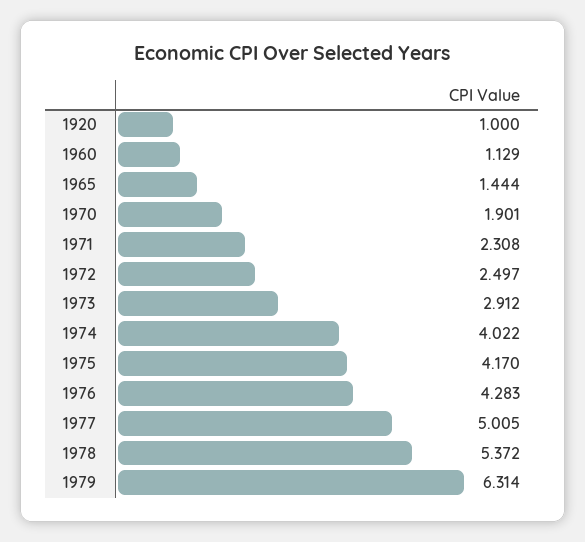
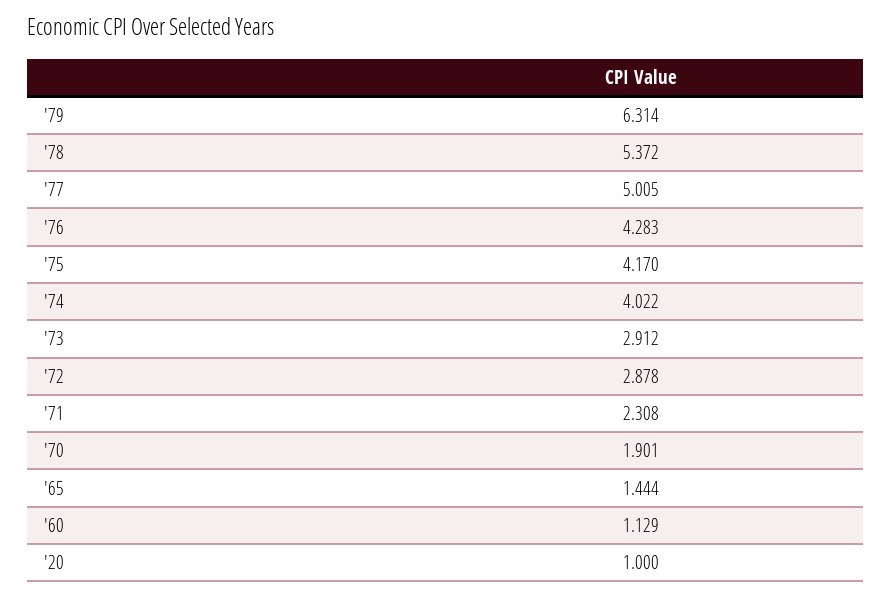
  {
    "1920": 1,
    "1960": 1.129,
    "1965": 1.444,
    "1970": 1.901,
    "1971": 2.308,
-   "1972": 2.497,
+   "1972": 2.878,
    "1973": 2.912,
    "1974": 4.022,
    "1975": 4.17,
    "1976": 4.283,
    "1977": 5.005,
    "1978": 5.372,
    "1979": 6.314
  }

